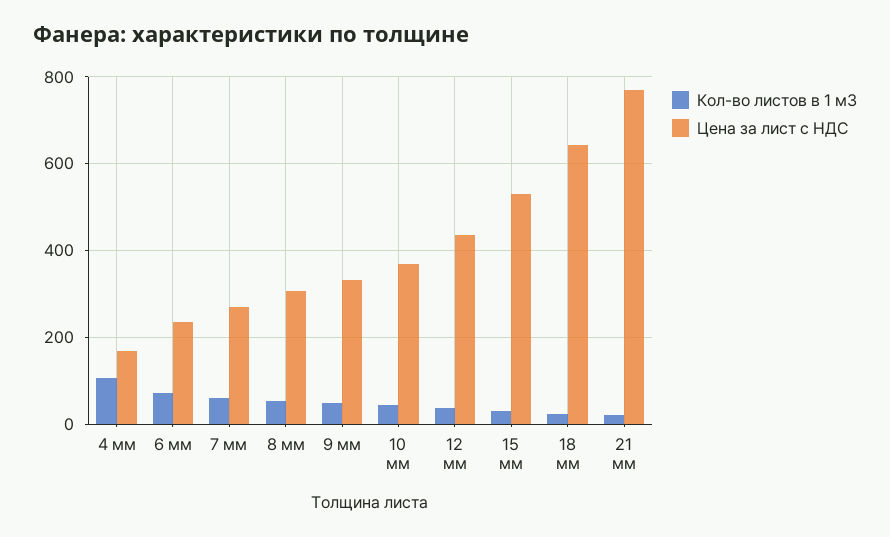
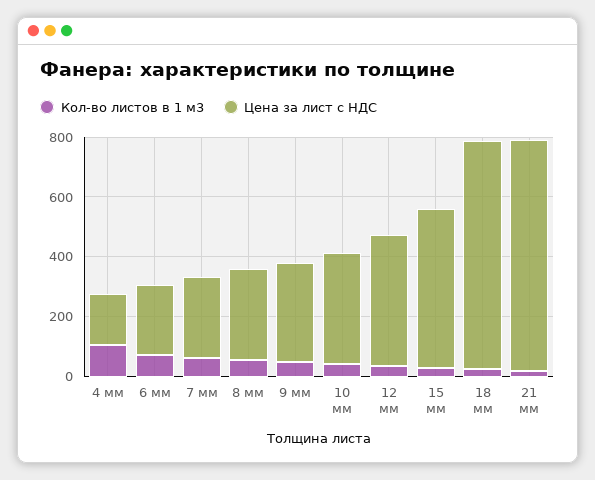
  {
    "Кол-во листов в 1 м3": {
      "4 мм": 100,
      "6 мм": 80,
      "7 мм": 60,
      "8 мм": 60,
      "9 мм": 40,
      "10 мм": 40,
      "12 мм": 40,
      "15 мм": 20,
      "18 мм": 20,
      "21 мм": 20
    },
    "Цена за лист с НДС": {
      "4 мм": 160,
      "6 мм": 240,
      "7 мм": 280,
      "8 мм": 300,
      "9 мм": 340,
      "10 мм": 360,
      "12 мм": 440,
      "15 мм": 540,
-     "18 мм": 640,
+     "18 мм": 750,
      "21 мм": 780
    }
  }

